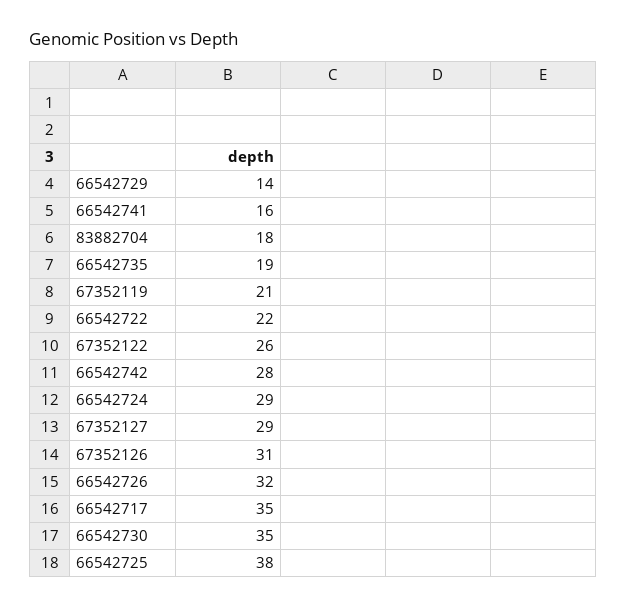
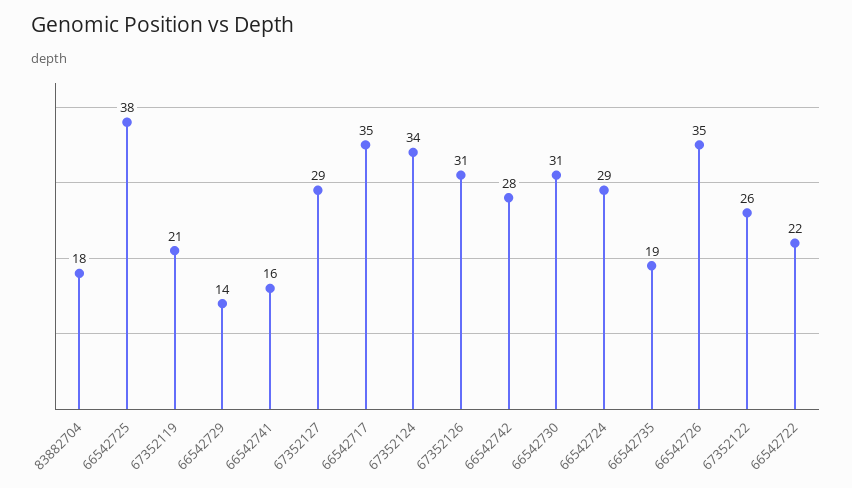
  {
    "66542729": 14,
    "66542741": 16,
    "83882704": 18,
    "66542735": 19,
    "67352119": 21,
    "66542722": 22,
    "67352122": 26,
    "66542742": 28,
    "66542724": 29,
    "67352127": 29,
    "67352126": 31,
-   "66542726": 32,
+   "66542726": 35,
    "66542717": 35,
-   "66542730": 35,
+   "66542730": 31,
-   "66542725": 38
+   "66542725": 38,
+   "67352124": 34
  }

